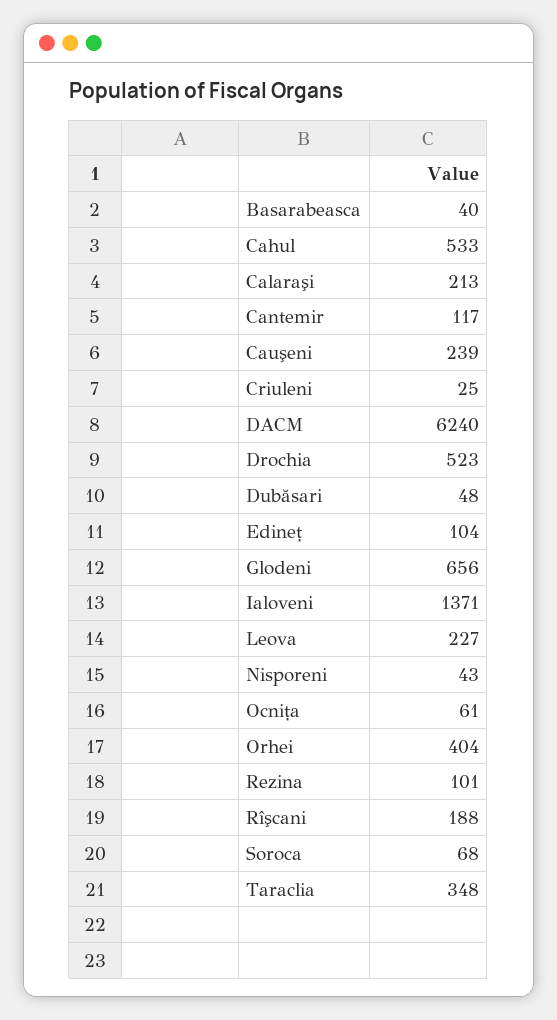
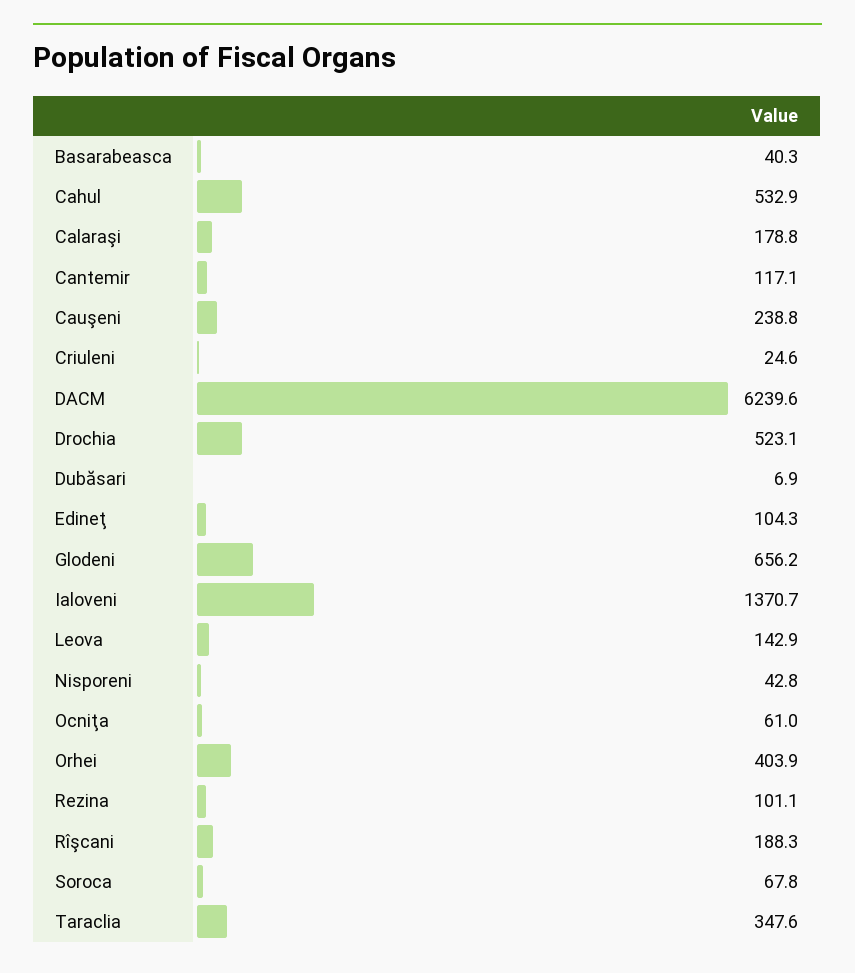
  {
    "Basarabeasca": 40.3,
    "Cahul": 532.9,
-   "Calaraşi": 213,
+   "Calaraşi": 178.8,
    "Cantemir": 117.1,
    "Cauşeni": 238.8,
    "Criuleni": 24.6,
    "DACM": 6239.6,
    "Drochia": 523.1,
-   "Dubăsari": 48,
+   "Dubăsari": 6.9,
    "Edineţ": 104.3,
    "Glodeni": 656.2,
    "Ialoveni": 1370.7,
-   "Leova": 227,
+   "Leova": 142.9,
    "Nisporeni": 42.8,
    "Ocniţa": 61,
    "Orhei": 403.9,
    "Rezina": 101.1,
    "Rîşcani": 188.3,
    "Soroca": 67.8,
    "Taraclia": 347.6
  }

